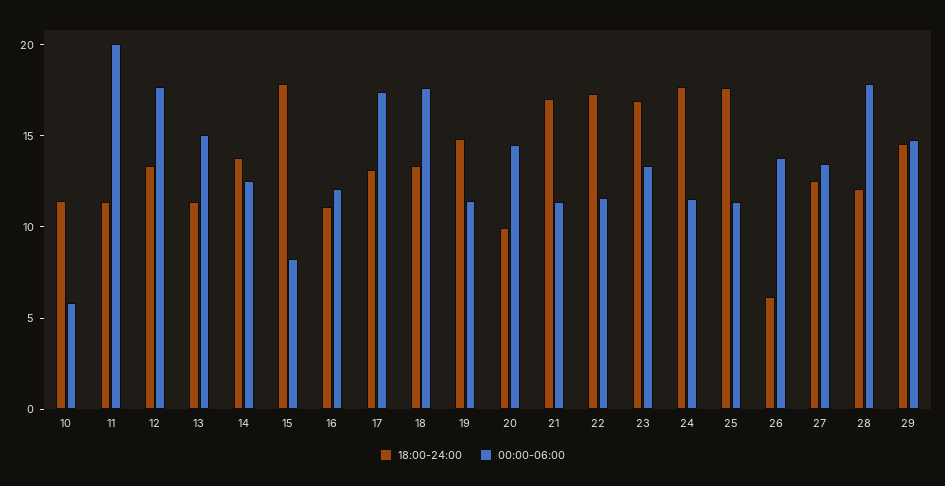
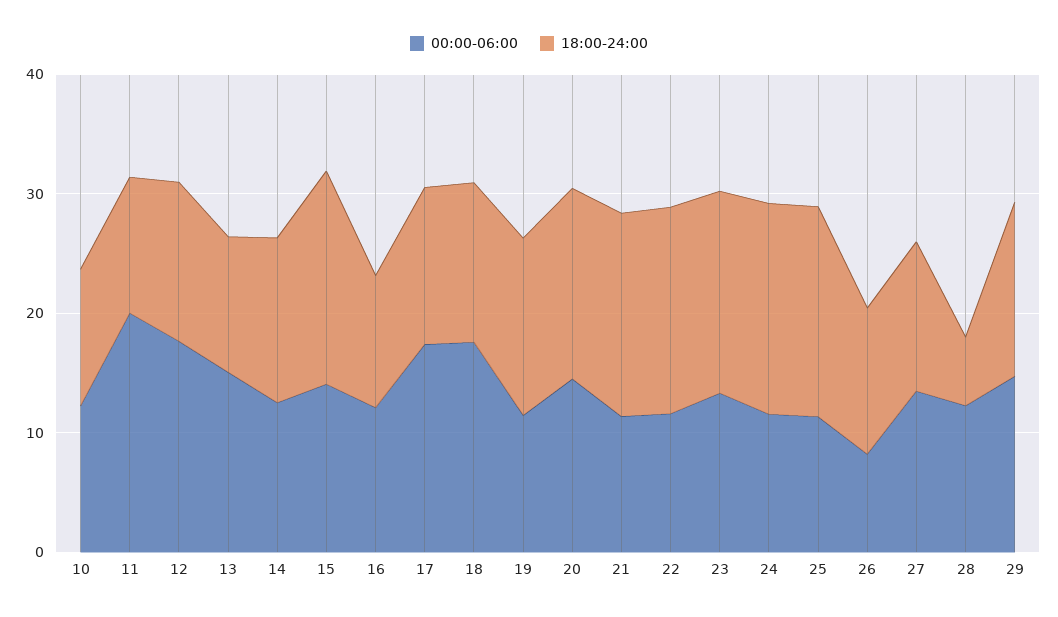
  {
    "18:00-24:00": {
      "10": 11,
      "11": 11,
      "12": 13,
      "13": 11,
      "14": 14,
      "15": 18,
      "16": 11,
      "17": 13,
      "18": 13,
      "19": 15,
-     "20": 10,
+     "20": 16,
      "21": 17,
      "22": 17,
      "23": 17,
      "24": 18,
      "25": 18,
-     "26": 6,
+     "26": 12,
      "27": 13,
-     "28": 12,
+     "28": 6,
      "29": 15
    },
    "00:00-06:00": {
-     "10": 6,
+     "10": 12,
      "11": 20,
      "12": 18,
      "13": 15,
      "14": 13,
-     "15": 8,
+     "15": 14,
      "16": 12,
      "17": 17,
      "18": 18,
      "19": 11,
      "20": 15,
      "21": 11,
      "22": 12,
      "23": 13,
      "24": 12,
      "25": 11,
-     "26": 14,
+     "26": 8,
      "27": 13,
-     "28": 18,
+     "28": 12,
      "29": 15
    }
  }

